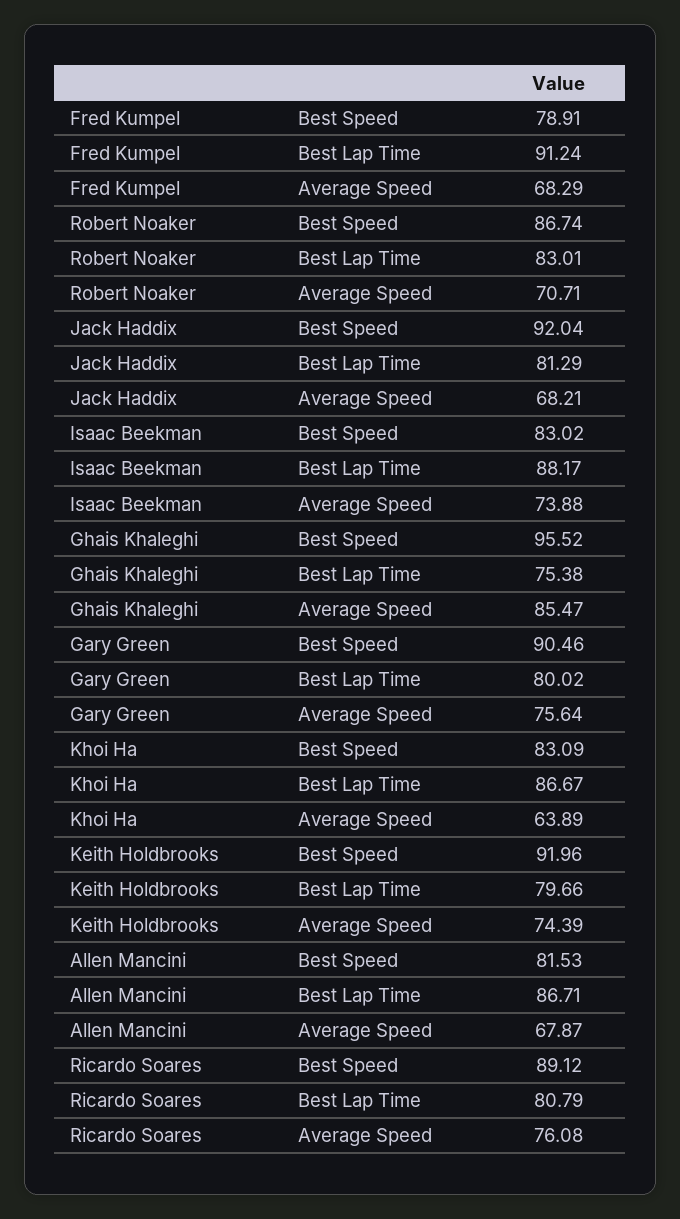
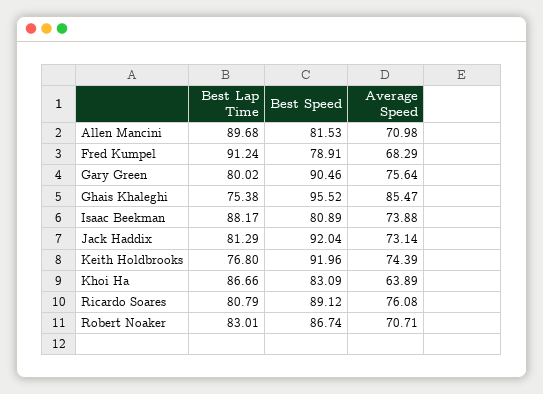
  {
    "Fred Kumpel": {
      "Best Speed": 78.91,
      "Best Lap Time": 91.24,
      "Average Speed": 68.29
    },
    "Robert Noaker": {
      "Best Speed": 86.74,
      "Best Lap Time": 83.01,
      "Average Speed": 70.71
    },
    "Jack Haddix": {
      "Best Speed": 92.04,
      "Best Lap Time": 81.29,
-     "Average Speed": 68.21
+     "Average Speed": 73.14
    },
    "Isaac Beekman": {
-     "Best Speed": 83.02,
+     "Best Speed": 80.89,
      "Best Lap Time": 88.17,
      "Average Speed": 73.88
    },
    "Ghais Khaleghi": {
      "Best Speed": 95.52,
      "Best Lap Time": 75.38,
      "Average Speed": 85.47
    },
    "Gary Green": {
      "Best Speed": 90.46,
      "Best Lap Time": 80.02,
      "Average Speed": 75.64
    },
    "Khoi Ha": {
      "Best Speed": 83.09,
-     "Best Lap Time": 86.67,
+     "Best Lap Time": 86.66,
      "Average Speed": 63.89
    },
    "Keith Holdbrooks": {
      "Best Speed": 91.96,
-     "Best Lap Time": 79.66,
+     "Best Lap Time": 76.8,
      "Average Speed": 74.39
    },
    "Allen Mancini": {
      "Best Speed": 81.53,
-     "Best Lap Time": 86.71,
+     "Best Lap Time": 89.68,
-     "Average Speed": 67.87
+     "Average Speed": 70.98
    },
    "Ricardo Soares": {
      "Best Speed": 89.12,
      "Best Lap Time": 80.79,
      "Average Speed": 76.08
    }
  }

